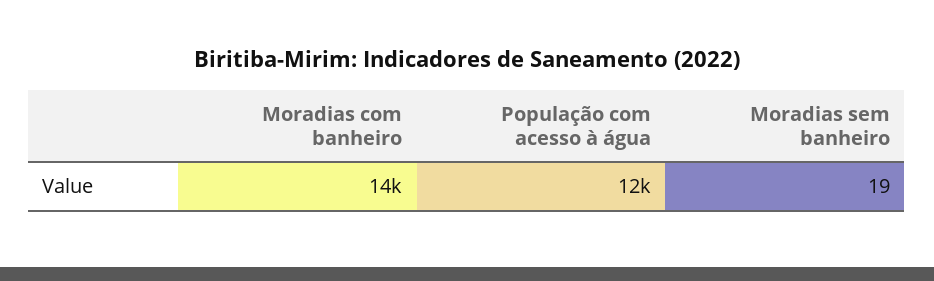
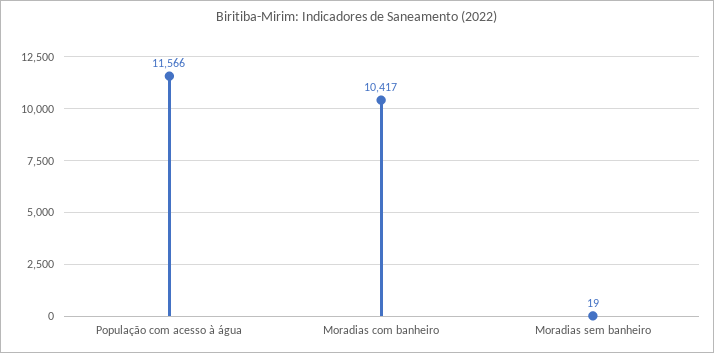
  {
-   "Moradias com banheiro": 14000,
+   "Moradias com banheiro": 10417,
    "População com acesso à água": 11566,
    "Moradias sem banheiro": 19
  }

